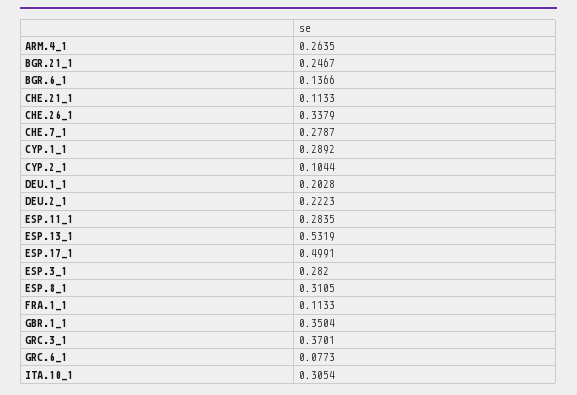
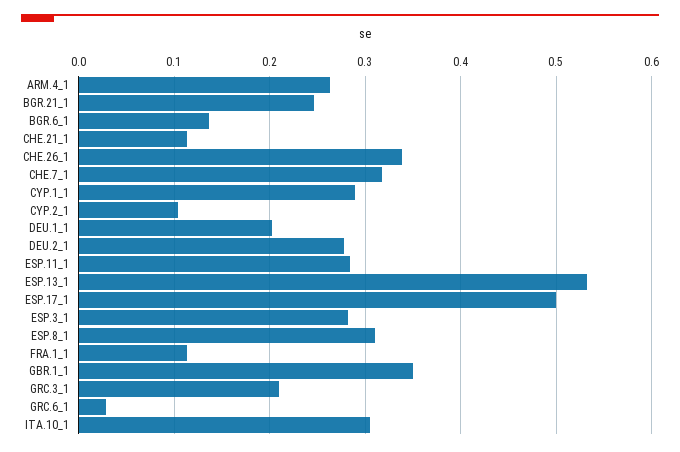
  {
    "ARM.4_1": 0.2635,
    "BGR.21_1": 0.2467,
    "BGR.6_1": 0.1366,
    "CHE.21_1": 0.1133,
    "CHE.26_1": 0.3379,
-   "CHE.7_1": 0.2787,
+   "CHE.7_1": 0.32,
    "CYP.1_1": 0.2892,
    "CYP.2_1": 0.1044,
    "DEU.1_1": 0.2028,
-   "DEU.2_1": 0.2223,
+   "DEU.2_1": 0.28,
    "ESP.11_1": 0.2835,
    "ESP.13_1": 0.5319,
    "ESP.17_1": 0.4991,
    "ESP.3_1": 0.282,
    "ESP.8_1": 0.3105,
    "FRA.1_1": 0.1133,
    "GBR.1_1": 0.3504,
-   "GRC.3_1": 0.3701,
+   "GRC.3_1": 0.21,
-   "GRC.6_1": 0.0773,
+   "GRC.6_1": 0.03,
    "ITA.10_1": 0.3054
  }

